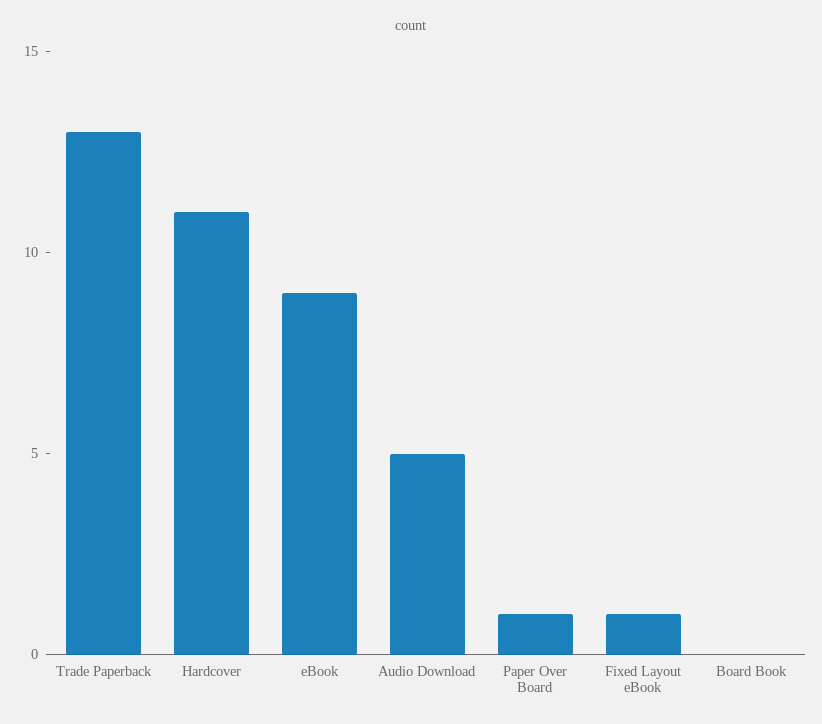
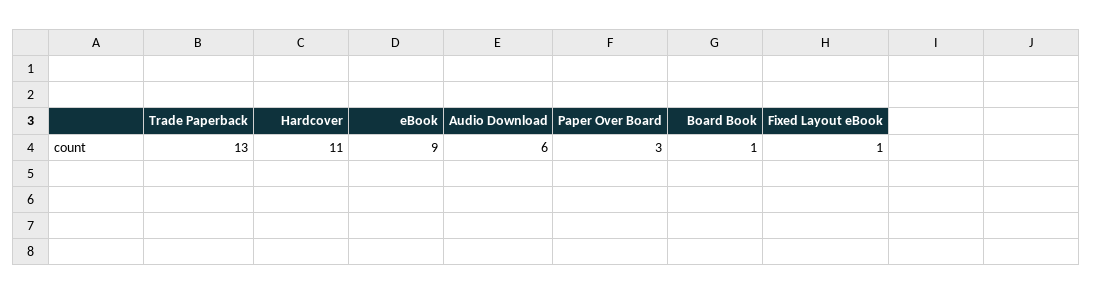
  {
    "Trade Paperback": 13,
    "Hardcover": 11,
    "eBook": 9,
-   "Audio Download": 5,
+   "Audio Download": 6,
-   "Paper Over Board": 1,
+   "Paper Over Board": 3,
    "Fixed Layout eBook": 1,
-   "Board Book": 0
+   "Board Book": 1
  }

